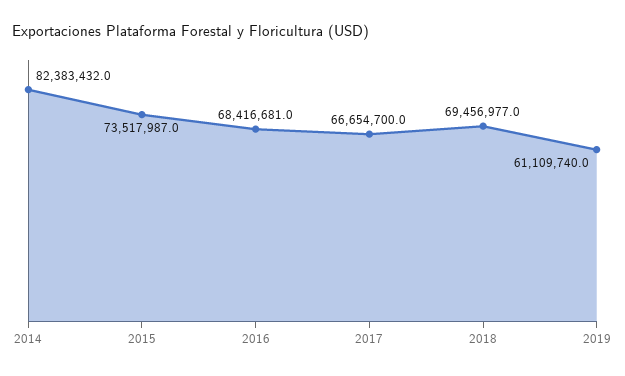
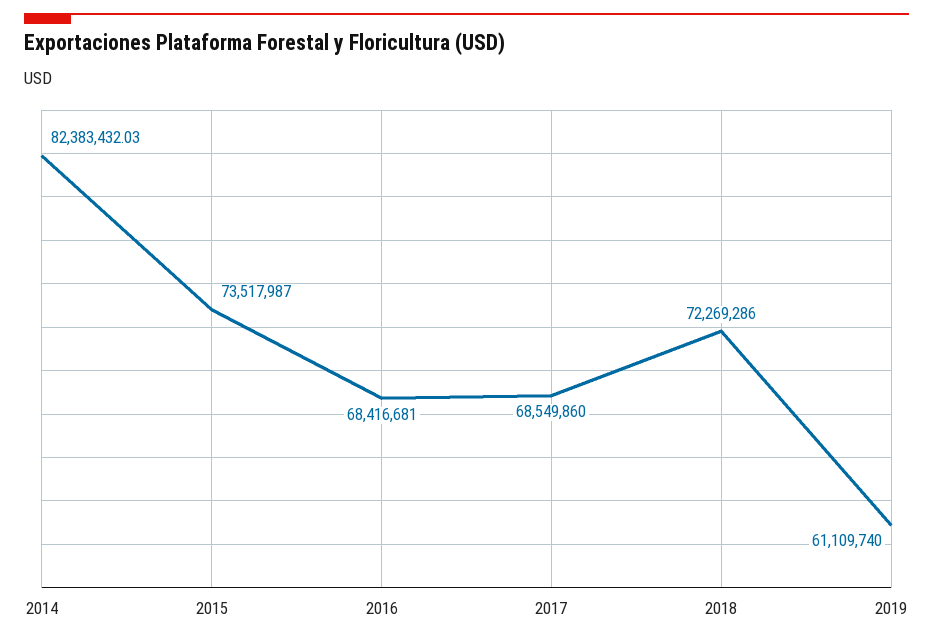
  {
    "2014": 82383432.03,
    "2015": 73517987,
    "2016": 68416681,
-   "2017": 66654700,
+   "2017": 68549860,
-   "2018": 69456977,
+   "2018": 72269286,
    "2019": 61109740
  }

